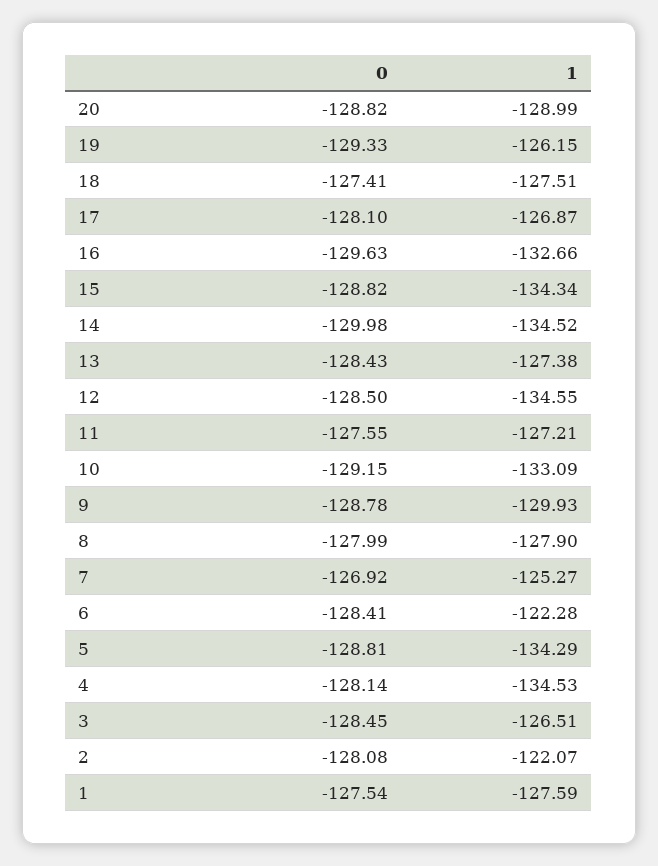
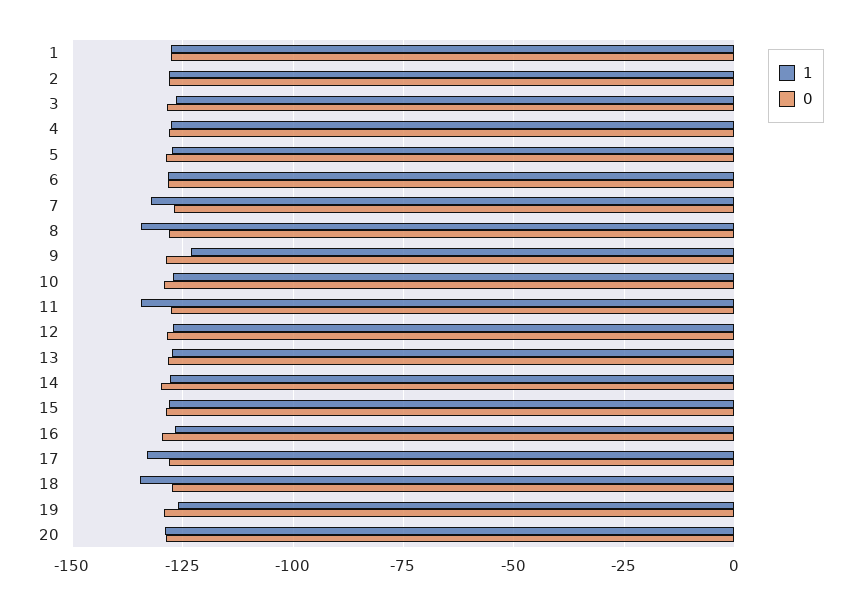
  {
    "0": {
      "20": -128.82,
      "19": -129.33,
      "18": -127.41,
      "17": -128.1,
      "16": -129.63,
      "15": -128.82,
      "14": -129.98,
      "13": -128.43,
      "12": -128.5,
      "11": -127.55,
      "10": -129.15,
      "9": -128.78,
      "8": -127.99,
      "7": -126.92,
      "6": -128.41,
      "5": -128.81,
      "4": -128.14,
      "3": -128.45,
      "2": -128.08,
      "1": -127.54
    },
    "1": {
      "20": -128.99,
      "19": -126.15,
-     "18": -127.51,
+     "18": -135,
-     "17": -126.87,
+     "17": -132.5,
-     "16": -132.66,
+     "16": -127.5,
-     "15": -134.34,
+     "15": -127.5,
-     "14": -134.52,
+     "14": -127.5,
      "13": -127.38,
-     "12": -134.55,
+     "12": -127.5,
-     "11": -127.21,
+     "11": -135,
-     "10": -133.09,
+     "10": -127.5,
-     "9": -129.93,
+     "9": -122.5,
-     "8": -127.9,
+     "8": -135,
-     "7": -125.27,
+     "7": -132.5,
-     "6": -122.28,
+     "6": -127.5,
-     "5": -134.29,
+     "5": -127.5,
-     "4": -134.53,
+     "4": -127.5,
      "3": -126.51,
-     "2": -122.07,
+     "2": -127.5,
      "1": -127.59
    }
  }

